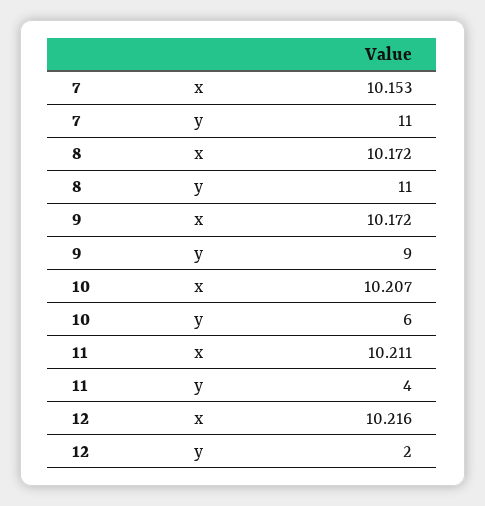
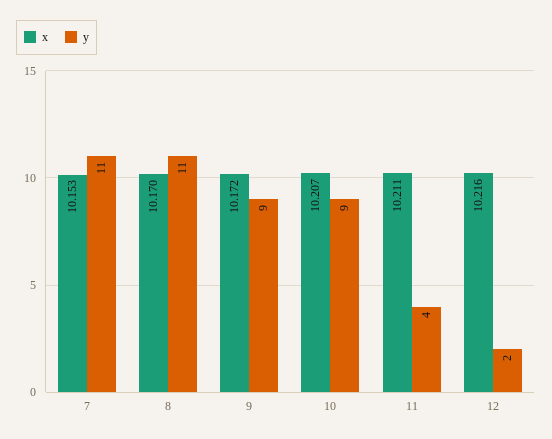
  {
    "x": {
      "7": 10.153,
-     "8": 10.172,
+     "8": 10.17,
      "9": 10.172,
      "10": 10.207,
      "11": 10.211,
      "12": 10.216
    },
    "y": {
      "7": 11,
      "8": 11,
      "9": 9,
-     "10": 6,
+     "10": 9,
      "11": 4,
      "12": 2
    }
  }

